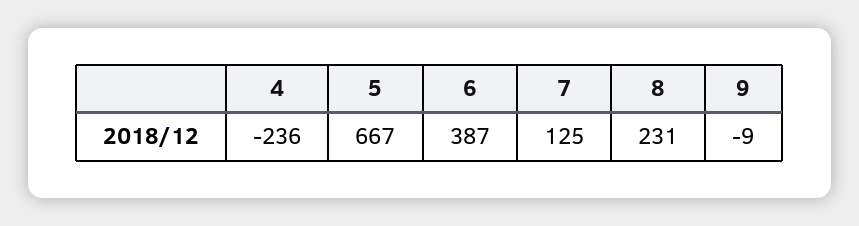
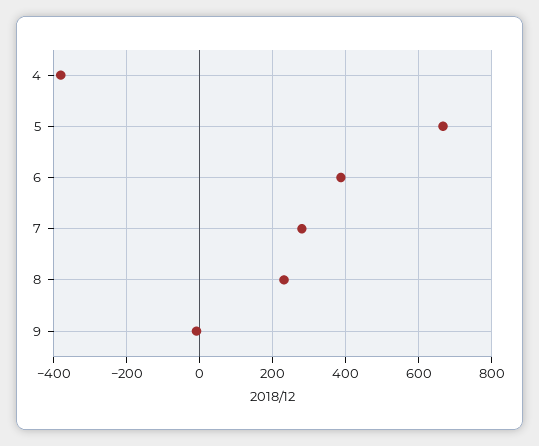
  {
-   "4": -236,
+   "4": -380,
    "5": 667,
    "6": 387,
-   "7": 125,
+   "7": 280,
    "8": 231,
    "9": -9
  }

